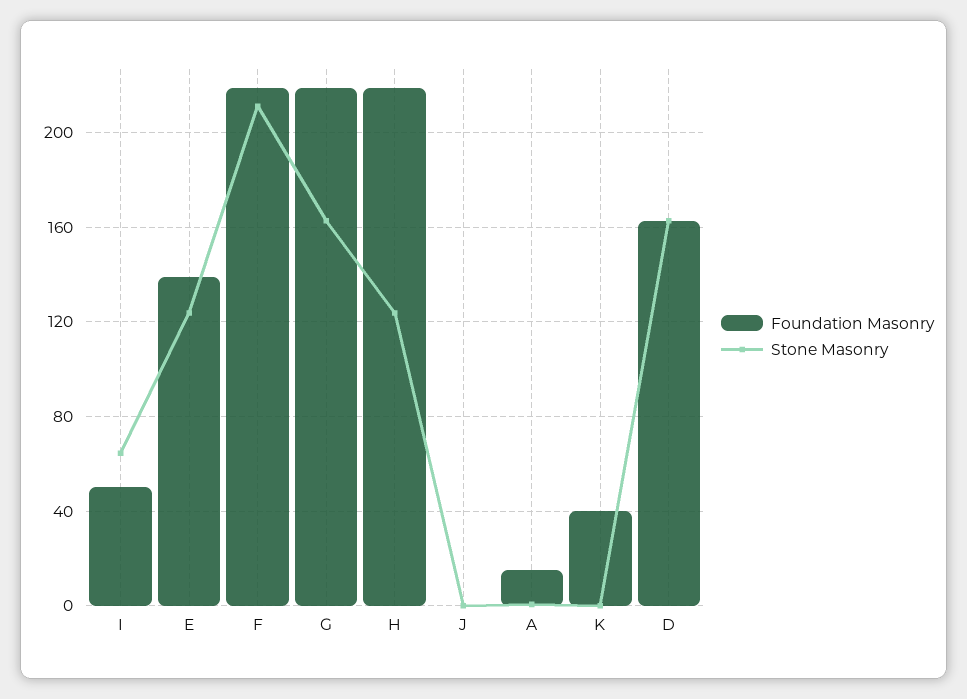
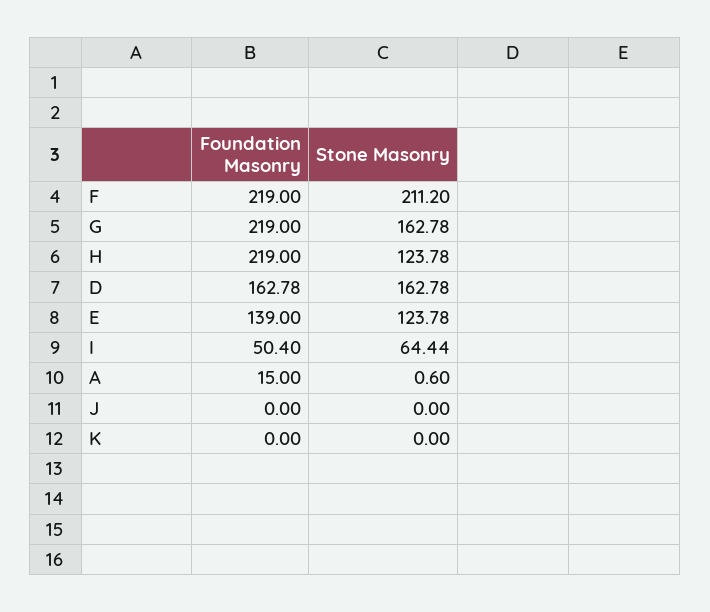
  {
    "Foundation Masonry": {
      "I": 50.4,
      "E": 139,
      "F": 219,
      "G": 219,
      "H": 219,
      "J": 0,
      "A": 15,
-     "K": 40,
+     "K": 0,
      "D": 162.78
    },
    "Stone Masonry": {
      "I": 64.44,
      "E": 123.78,
      "F": 211.2,
      "G": 162.78,
      "H": 123.78,
      "J": 0,
      "A": 0.6,
      "K": 0,
      "D": 162.78
    }
  }

